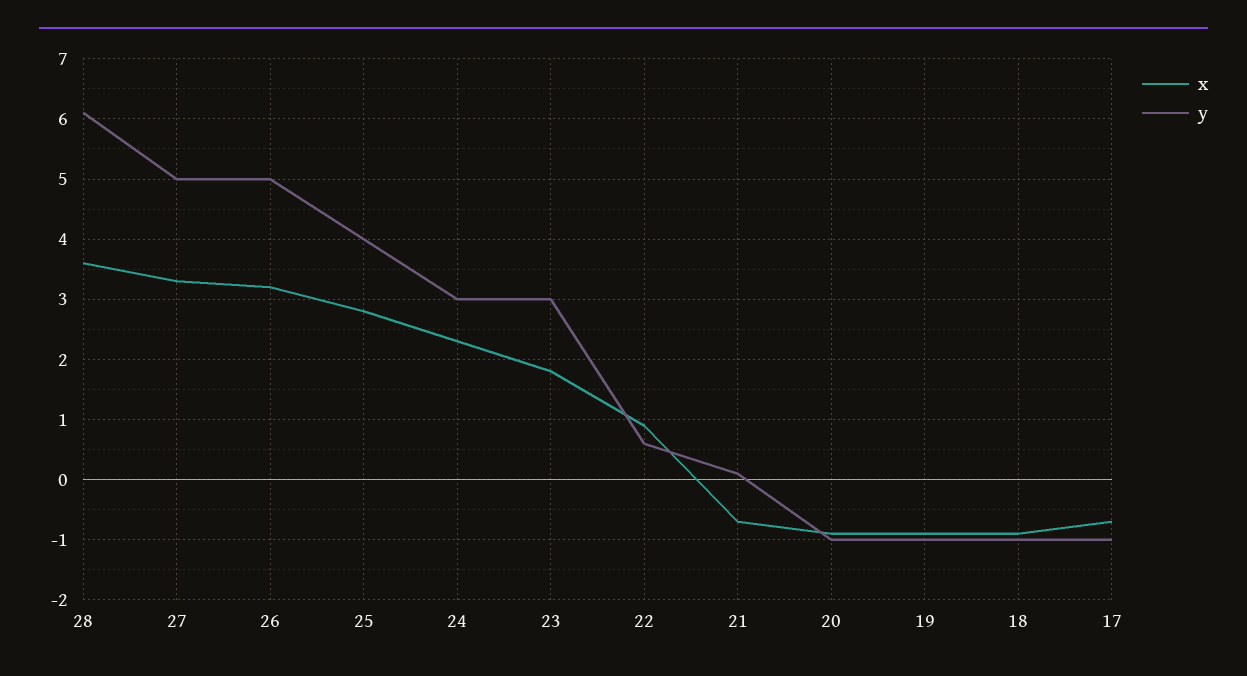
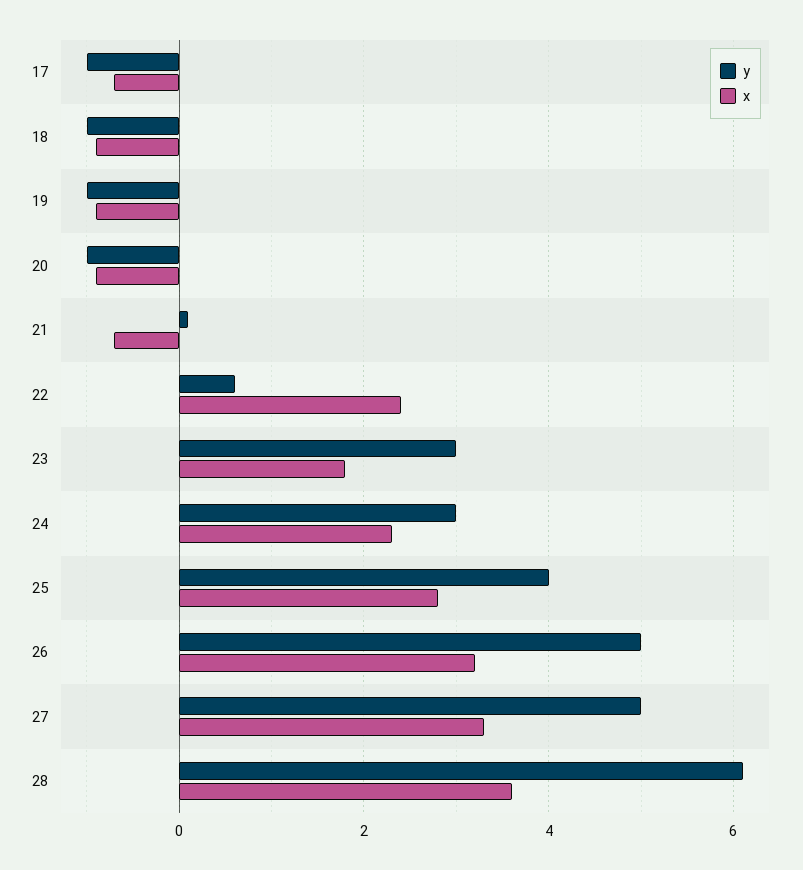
  {
    "x": {
      "28": 3.6,
      "27": 3.3,
      "26": 3.2,
      "25": 2.8,
      "24": 2.3,
      "23": 1.8,
-     "22": 0.9,
+     "22": 2.5,
      "21": -0.7,
      "20": -0.9,
      "19": -0.9,
      "18": -0.9,
      "17": -0.7
    },
    "y": {
      "28": 6.1,
      "27": 5,
      "26": 5,
      "25": 4,
      "24": 3,
      "23": 3,
      "22": 0.6,
      "21": 0.1,
      "20": -1,
      "19": -1,
      "18": -1,
      "17": -1
    }
  }

